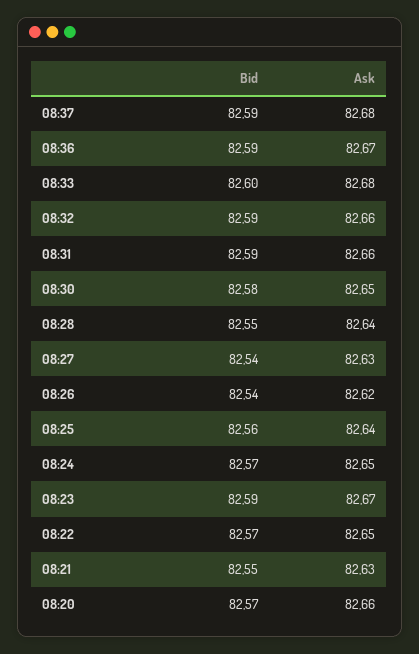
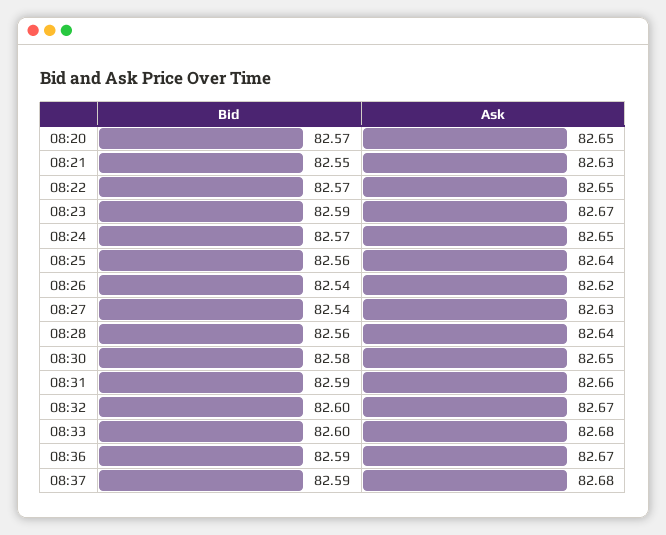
  {
    "Bid": {
      "08:37": 82.59,
      "08:36": 82.59,
      "08:33": 82.6,
-     "08:32": 82.59,
+     "08:32": 82.6,
      "08:31": 82.59,
      "08:30": 82.58,
-     "08:28": 82.55,
+     "08:28": 82.56,
      "08:27": 82.54,
      "08:26": 82.54,
      "08:25": 82.56,
      "08:24": 82.57,
      "08:23": 82.59,
      "08:22": 82.57,
      "08:21": 82.55,
      "08:20": 82.57
    },
    "Ask": {
      "08:37": 82.68,
      "08:36": 82.67,
      "08:33": 82.68,
-     "08:32": 82.66,
+     "08:32": 82.67,
      "08:31": 82.66,
      "08:30": 82.65,
      "08:28": 82.64,
      "08:27": 82.63,
      "08:26": 82.62,
      "08:25": 82.64,
      "08:24": 82.65,
      "08:23": 82.67,
      "08:22": 82.65,
      "08:21": 82.63,
-     "08:20": 82.66
+     "08:20": 82.65
    }
  }

